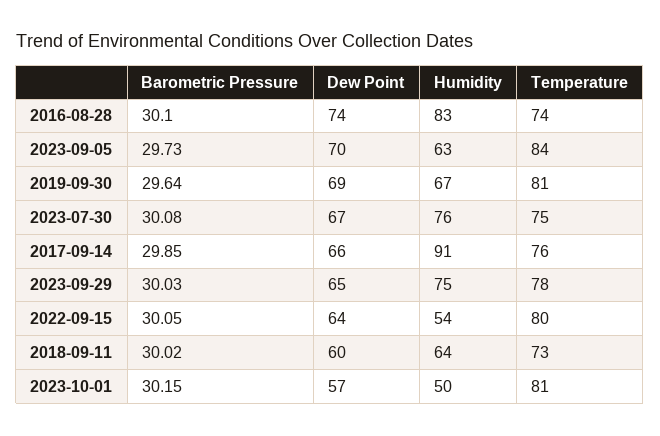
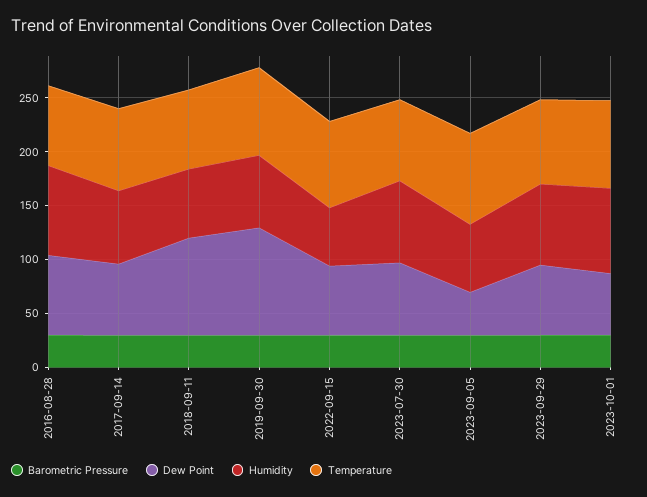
  {
    "Barometric Pressure": {
      "2016-08-28": 30.1,
      "2023-09-05": 29.73,
      "2019-09-30": 29.64,
      "2023-07-30": 30.08,
      "2017-09-14": 29.85,
      "2023-09-29": 30.03,
      "2022-09-15": 30.05,
      "2018-09-11": 30.02,
      "2023-10-01": 30.15
    },
    "Dew Point": {
      "2016-08-28": 74,
-     "2023-09-05": 70,
+     "2023-09-05": 40,
-     "2019-09-30": 69,
+     "2019-09-30": 100,
      "2023-07-30": 67,
      "2017-09-14": 66,
      "2023-09-29": 65,
      "2022-09-15": 64,
-     "2018-09-11": 60,
+     "2018-09-11": 90,
      "2023-10-01": 57
    },
    "Humidity": {
      "2016-08-28": 83,
      "2023-09-05": 63,
      "2019-09-30": 67,
      "2023-07-30": 76,
-     "2017-09-14": 91,
+     "2017-09-14": 70,
      "2023-09-29": 75,
      "2022-09-15": 54,
      "2018-09-11": 64,
-     "2023-10-01": 50
+     "2023-10-01": 80
    },
    "Temperature": {
      "2016-08-28": 74,
      "2023-09-05": 84,
      "2019-09-30": 81,
      "2023-07-30": 75,
      "2017-09-14": 76,
      "2023-09-29": 78,
      "2022-09-15": 80,
      "2018-09-11": 73,
      "2023-10-01": 81
    }
  }

